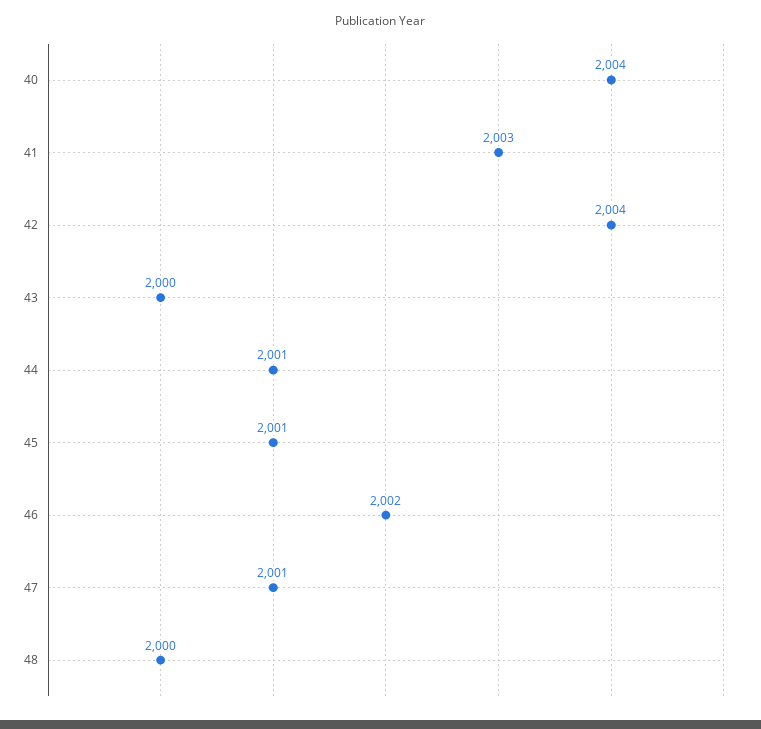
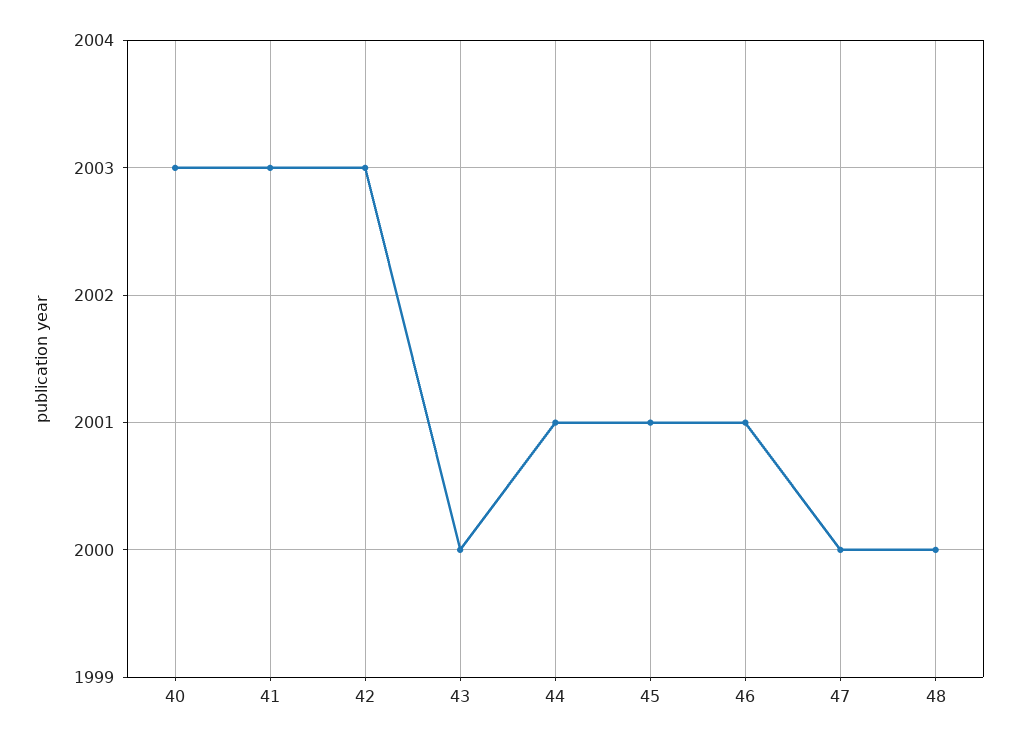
  {
-   "40": 2004,
+   "40": 2003,
    "41": 2003,
-   "42": 2004,
+   "42": 2003,
    "43": 2000,
    "44": 2001,
    "45": 2001,
-   "46": 2002,
+   "46": 2001,
-   "47": 2001,
+   "47": 2000,
    "48": 2000
  }

